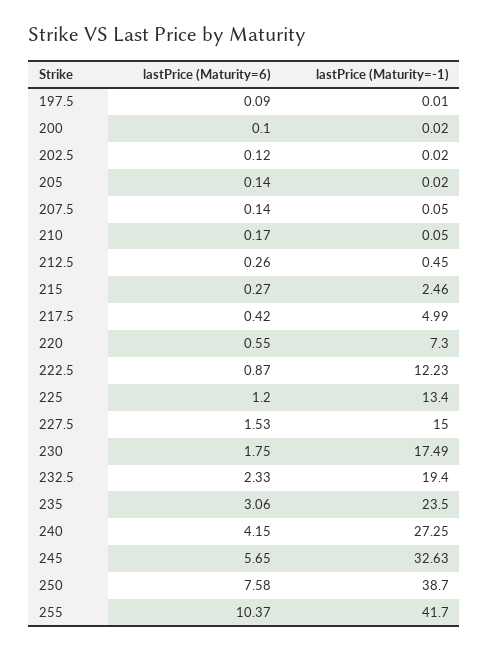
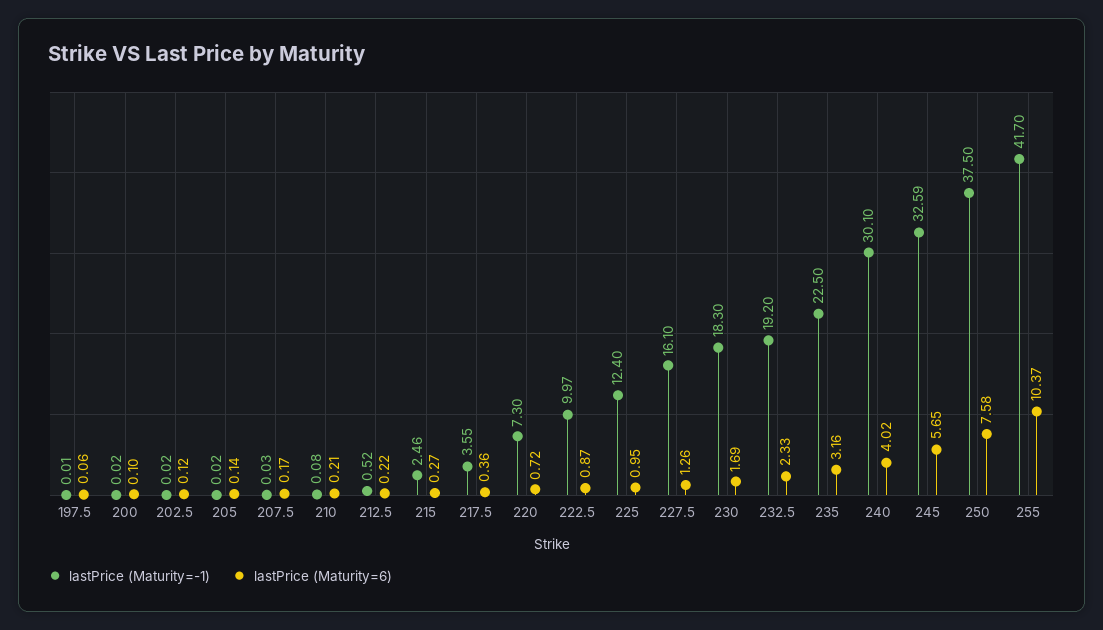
  {
    "lastPrice (Maturity=6)": {
-     "197.5": 0.09,
+     "197.5": 0.06,
      "200": 0.1,
      "202.5": 0.12,
      "205": 0.14,
-     "207.5": 0.14,
+     "207.5": 0.17,
-     "210": 0.17,
+     "210": 0.21,
-     "212.5": 0.26,
+     "212.5": 0.22,
      "215": 0.27,
-     "217.5": 0.42,
+     "217.5": 0.36,
-     "220": 0.55,
+     "220": 0.72,
      "222.5": 0.87,
-     "225": 1.2,
+     "225": 0.95,
-     "227.5": 1.53,
+     "227.5": 1.26,
-     "230": 1.75,
+     "230": 1.69,
      "232.5": 2.33,
-     "235": 3.06,
+     "235": 3.16,
-     "240": 4.15,
+     "240": 4.02,
      "245": 5.65,
      "250": 7.58,
      "255": 10.37
    },
    "lastPrice (Maturity=-1)": {
      "197.5": 0.01,
      "200": 0.02,
      "202.5": 0.02,
      "205": 0.02,
-     "207.5": 0.05,
+     "207.5": 0.03,
-     "210": 0.05,
+     "210": 0.08,
-     "212.5": 0.45,
+     "212.5": 0.52,
      "215": 2.46,
-     "217.5": 4.99,
+     "217.5": 3.55,
      "220": 7.3,
-     "222.5": 12.23,
+     "222.5": 9.97,
-     "225": 13.4,
+     "225": 12.4,
-     "227.5": 15,
+     "227.5": 16.1,
-     "230": 17.49,
+     "230": 18.3,
-     "232.5": 19.4,
+     "232.5": 19.2,
-     "235": 23.5,
+     "235": 22.5,
-     "240": 27.25,
+     "240": 30.1,
-     "245": 32.63,
+     "245": 32.59,
-     "250": 38.7,
+     "250": 37.5,
      "255": 41.7
    }
  }

